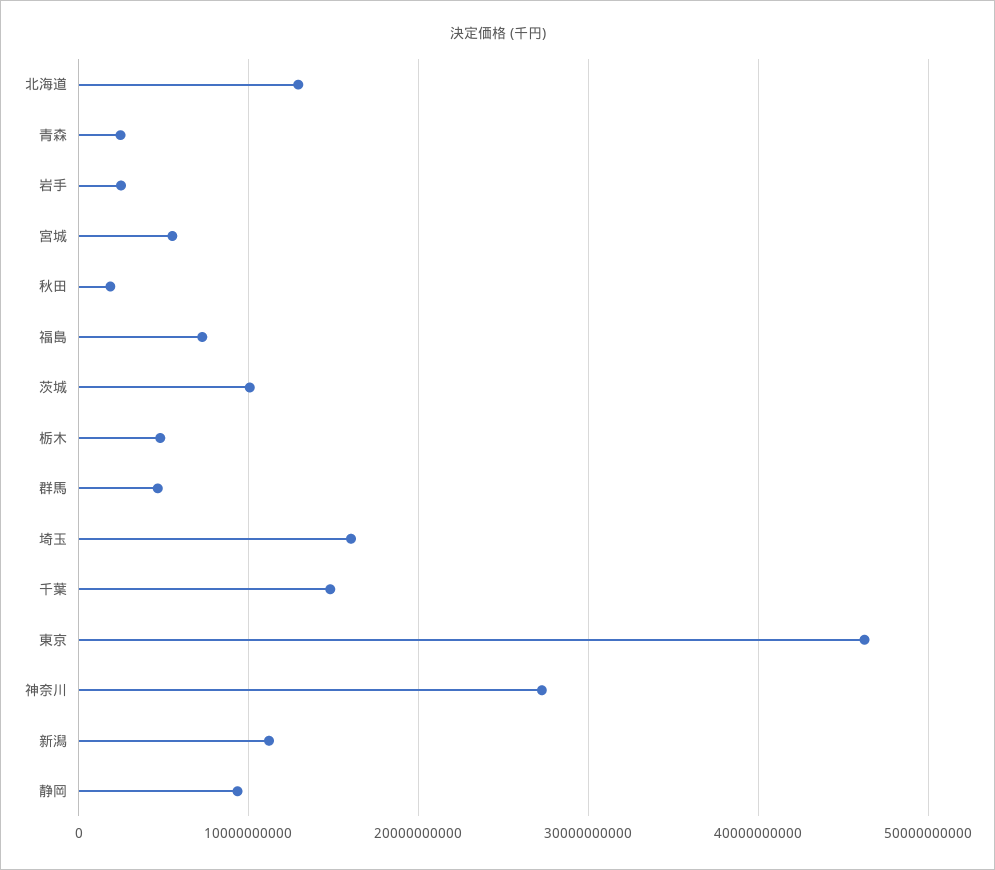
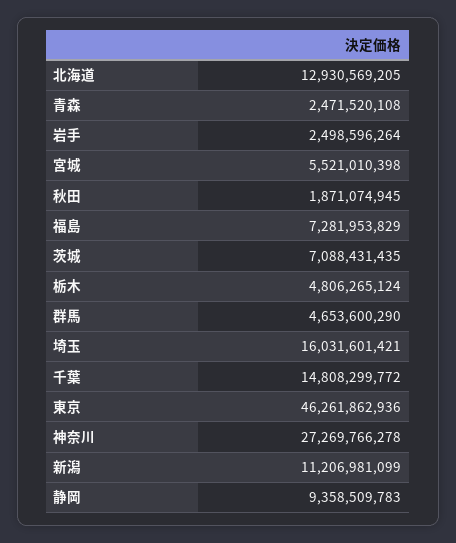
  {
    "北海道": 12930569205,
    "青森": 2471520108,
    "岩手": 2498596264,
    "宮城": 5521010398,
    "秋田": 1871074945,
    "福島": 7281953829,
-   "茨城": 10000000000,
+   "茨城": 7088431435,
    "栃木": 4806265124,
    "群馬": 4653600290,
    "埼玉": 16031601421,
    "千葉": 14808299772,
    "東京": 46261862936,
    "神奈川": 27269766278,
    "新潟": 11206981099,
    "静岡": 9358509783
  }

